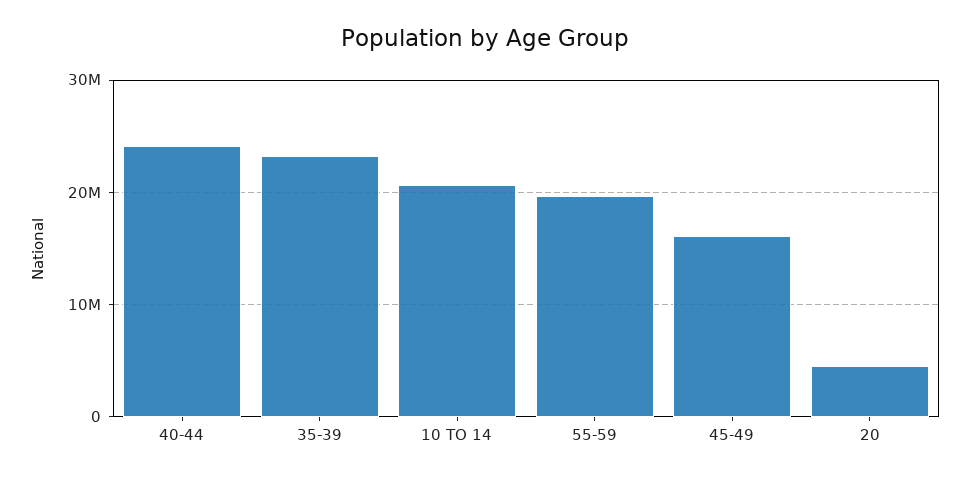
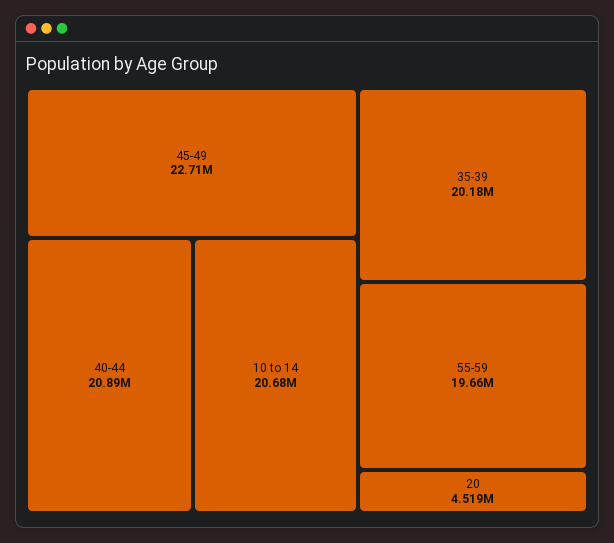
  {
-   "40-44": 24000000,
+   "40-44": 20890000,
-   "35-39": 23000000,
+   "35-39": 20180000,
    "10 TO 14": 20680000,
    "55-59": 19660000,
-   "45-49": 16000000,
+   "45-49": 22710000,
    "20": 4519000
  }

